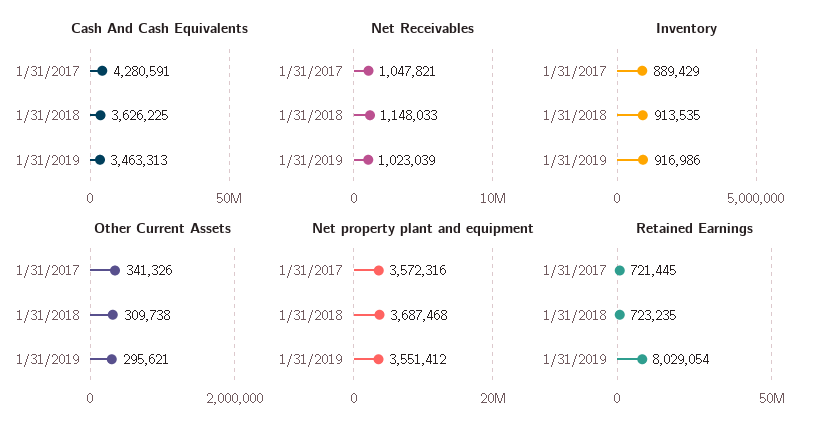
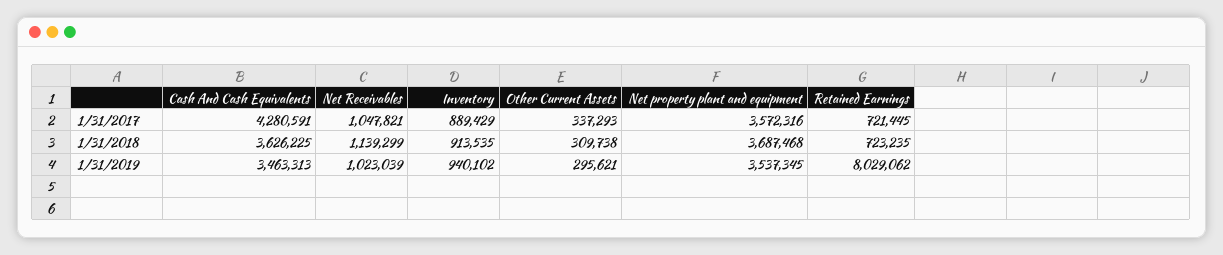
  {
    "Cash And Cash Equivalents": {
      "1/31/2017": 4280591,
      "1/31/2018": 3626225,
      "1/31/2019": 3463313
    },
    "Net Receivables": {
      "1/31/2017": 1047821,
-     "1/31/2018": 1148033,
+     "1/31/2018": 1139299,
      "1/31/2019": 1023039
    },
    "Inventory": {
      "1/31/2017": 889429,
      "1/31/2018": 913535,
-     "1/31/2019": 916986
+     "1/31/2019": 940102
    },
    "Other Current Assets": {
-     "1/31/2017": 341326,
+     "1/31/2017": 337293,
      "1/31/2018": 309738,
      "1/31/2019": 295621
    },
    "Net property plant and equipment": {
      "1/31/2017": 3572316,
      "1/31/2018": 3687468,
-     "1/31/2019": 3551412
+     "1/31/2019": 3537345
    },
    "Retained Earnings": {
      "1/31/2017": 721445,
      "1/31/2018": 723235,
-     "1/31/2019": 8029054
+     "1/31/2019": 8029062
    }
  }

